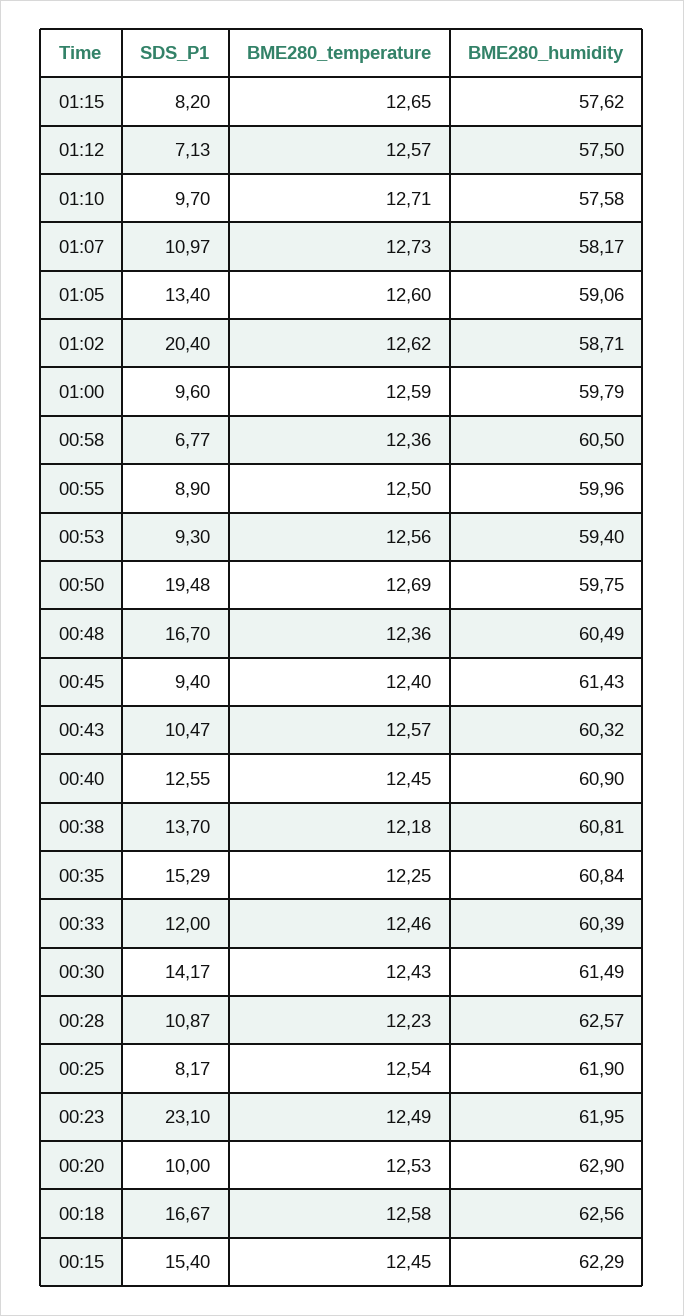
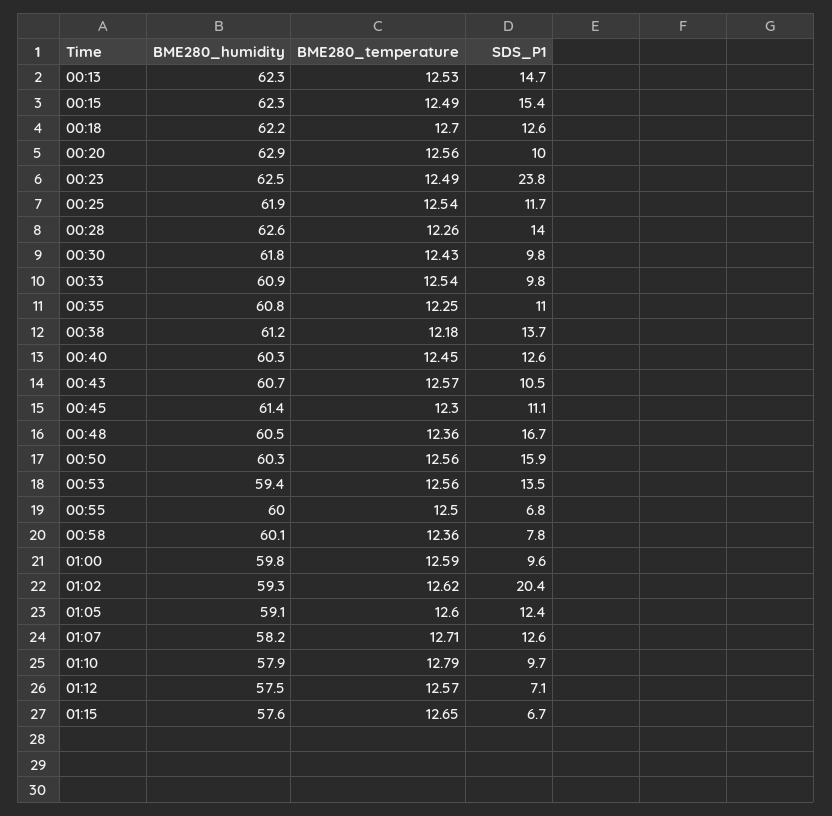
  {
    "SDS_P1": {
-     "01:15": 8.2,
+     "01:15": 6.7,
      "01:12": 7.13,
      "01:10": 9.7,
-     "01:07": 10.97,
+     "01:07": 12.6,
-     "01:05": 13.4,
+     "01:05": 12.4,
      "01:02": 20.4,
      "01:00": 9.6,
-     "00:58": 6.77,
+     "00:58": 7.8,
-     "00:55": 8.9,
+     "00:55": 6.8,
-     "00:53": 9.3,
+     "00:53": 13.5,
-     "00:50": 19.48,
+     "00:50": 15.9,
      "00:48": 16.7,
-     "00:45": 9.4,
+     "00:45": 11.1,
      "00:43": 10.47,
      "00:40": 12.55,
      "00:38": 13.7,
-     "00:35": 15.29,
+     "00:35": 11,
-     "00:33": 12,
+     "00:33": 9.8,
-     "00:30": 14.17,
+     "00:30": 9.8,
-     "00:28": 10.87,
+     "00:28": 14,
-     "00:25": 8.17,
+     "00:25": 11.7,
-     "00:23": 23.1,
+     "00:23": 23.8,
      "00:20": 10,
-     "00:18": 16.67,
+     "00:18": 12.6,
-     "00:15": 15.4
+     "00:15": 15.4,
+     "00:13": 14.7
    },
    "BME280_temperature": {
      "01:15": 12.65,
      "01:12": 12.57,
-     "01:10": 12.71,
+     "01:10": 12.79,
-     "01:07": 12.73,
+     "01:07": 12.71,
      "01:05": 12.6,
      "01:02": 12.62,
      "01:00": 12.59,
      "00:58": 12.36,
      "00:55": 12.5,
      "00:53": 12.56,
-     "00:50": 12.69,
+     "00:50": 12.56,
      "00:48": 12.36,
-     "00:45": 12.4,
+     "00:45": 12.3,
      "00:43": 12.57,
      "00:40": 12.45,
      "00:38": 12.18,
      "00:35": 12.25,
-     "00:33": 12.46,
+     "00:33": 12.54,
      "00:30": 12.43,
-     "00:28": 12.23,
+     "00:28": 12.26,
      "00:25": 12.54,
      "00:23": 12.49,
-     "00:20": 12.53,
+     "00:20": 12.56,
-     "00:18": 12.58,
+     "00:18": 12.7,
-     "00:15": 12.45
+     "00:15": 12.49,
+     "00:13": 12.53
    },
    "BME280_humidity": {
      "01:15": 57.62,
      "01:12": 57.5,
-     "01:10": 57.58,
+     "01:10": 57.9,
      "01:07": 58.17,
      "01:05": 59.06,
-     "01:02": 58.71,
+     "01:02": 59.3,
      "01:00": 59.79,
-     "00:58": 60.5,
+     "00:58": 60.1,
      "00:55": 59.96,
      "00:53": 59.4,
-     "00:50": 59.75,
+     "00:50": 60.3,
      "00:48": 60.49,
      "00:45": 61.43,
-     "00:43": 60.32,
+     "00:43": 60.7,
-     "00:40": 60.9,
+     "00:40": 60.3,
-     "00:38": 60.81,
+     "00:38": 61.2,
      "00:35": 60.84,
-     "00:33": 60.39,
+     "00:33": 60.9,
-     "00:30": 61.49,
+     "00:30": 61.8,
      "00:28": 62.57,
      "00:25": 61.9,
-     "00:23": 61.95,
+     "00:23": 62.5,
      "00:20": 62.9,
-     "00:18": 62.56,
+     "00:18": 62.2,
-     "00:15": 62.29
+     "00:15": 62.29,
+     "00:13": 62.3
    }
  }

